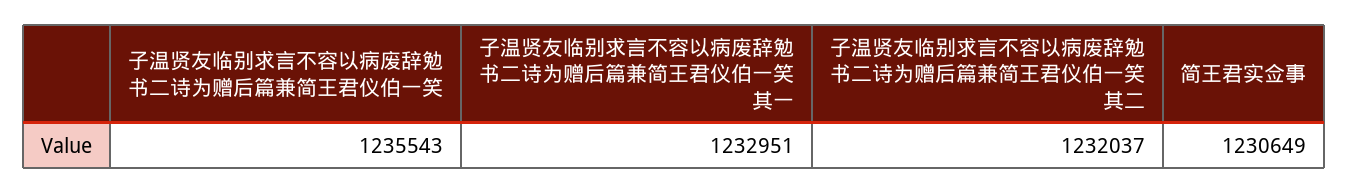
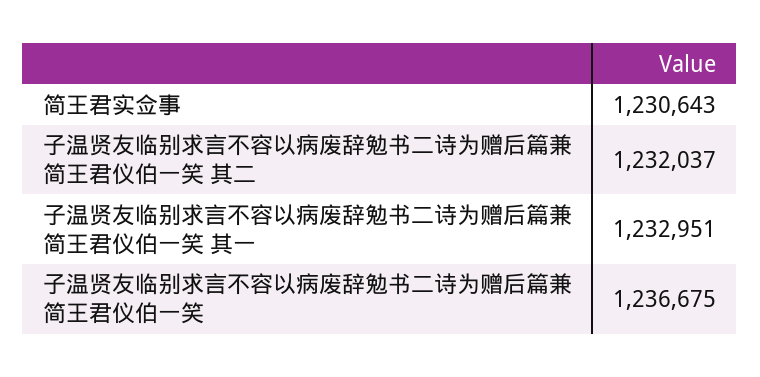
  {
-   "子温贤友临别求言不容以病废辞勉书二诗为赠后篇兼简王君仪伯一笑": 1235543,
+   "子温贤友临别求言不容以病废辞勉书二诗为赠后篇兼简王君仪伯一笑": 1236675,
    "子温贤友临别求言不容以病废辞勉书二诗为赠后篇兼简王君仪伯一笑 其一": 1232951,
    "子温贤友临别求言不容以病废辞勉书二诗为赠后篇兼简王君仪伯一笑 其二": 1232037,
-   "简王君实佥事": 1230649
+   "简王君实佥事": 1230643
  }

